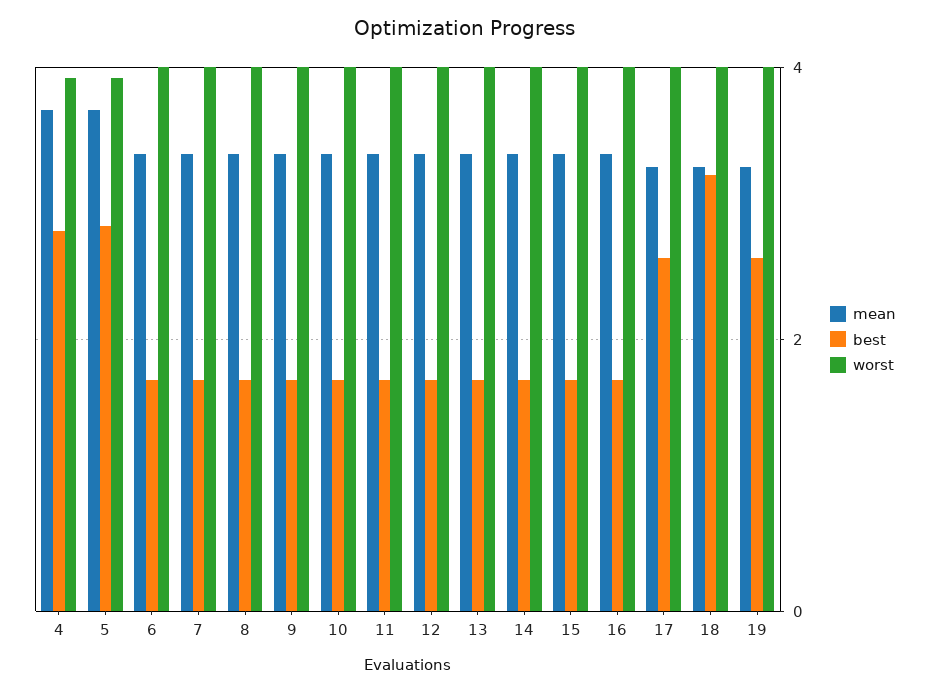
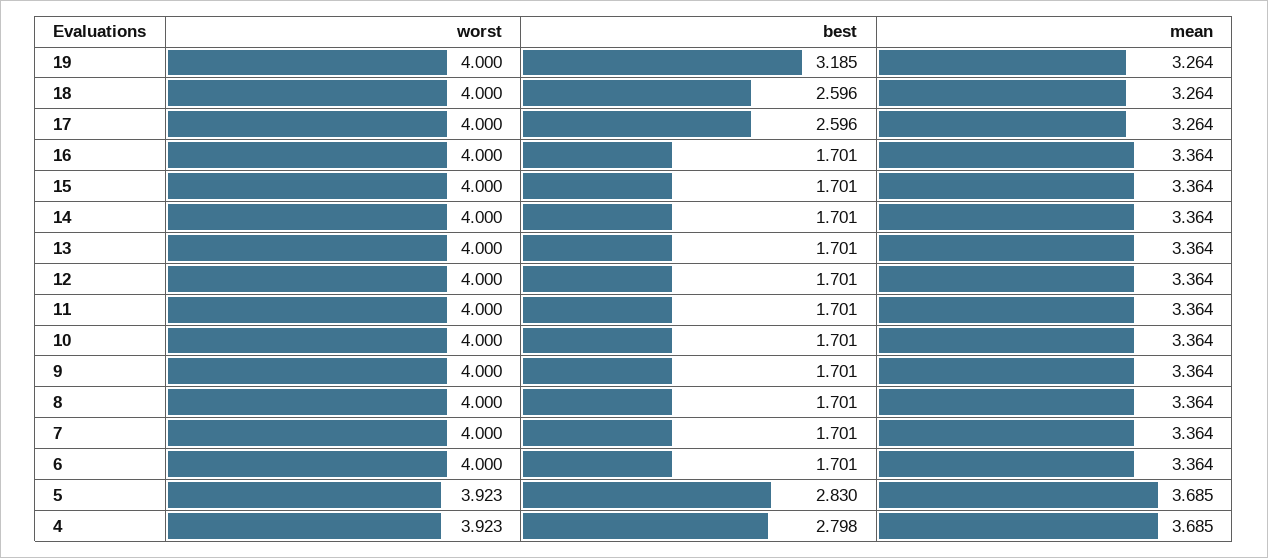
  {
    "mean": {
      "4": 3.685,
      "5": 3.685,
      "6": 3.364,
      "7": 3.364,
      "8": 3.364,
      "9": 3.364,
      "10": 3.364,
      "11": 3.364,
      "12": 3.364,
      "13": 3.364,
      "14": 3.364,
      "15": 3.364,
      "16": 3.364,
      "17": 3.264,
      "18": 3.264,
      "19": 3.264
    },
    "best": {
      "4": 2.798,
      "5": 2.83,
      "6": 1.701,
      "7": 1.701,
      "8": 1.701,
      "9": 1.701,
      "10": 1.701,
      "11": 1.701,
      "12": 1.701,
      "13": 1.701,
      "14": 1.701,
      "15": 1.701,
      "16": 1.701,
      "17": 2.596,
-     "18": 3.2,
+     "18": 2.596,
-     "19": 2.6
+     "19": 3.185
    },
    "worst": {
      "4": 3.923,
      "5": 3.923,
      "6": 4,
      "7": 4,
      "8": 4,
      "9": 4,
      "10": 4,
      "11": 4,
      "12": 4,
      "13": 4,
      "14": 4,
      "15": 4,
      "16": 4,
      "17": 4,
      "18": 4,
      "19": 4
    }
  }

